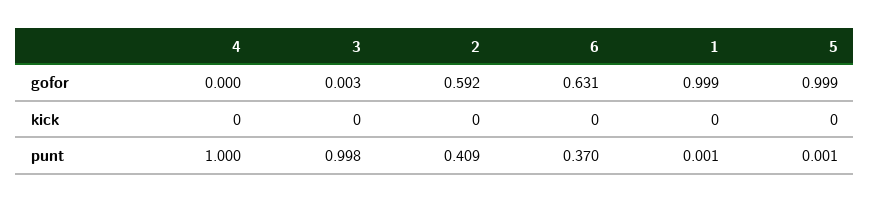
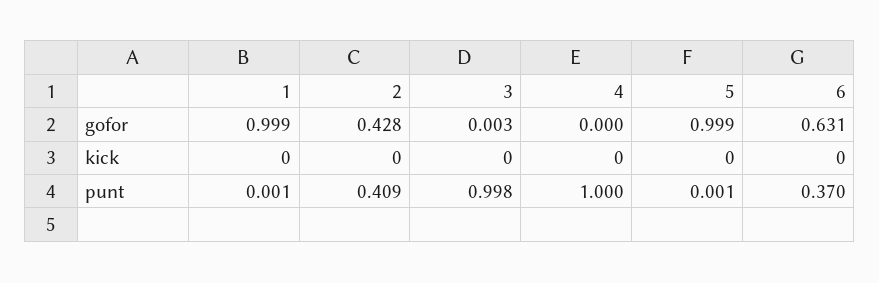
  {
    "4": {
      "gofor": 0,
      "kick": 0,
      "punt": 1
    },
    "3": {
      "gofor": 0.003,
      "kick": 0,
      "punt": 0.998
    },
    "2": {
-     "gofor": 0.592,
+     "gofor": 0.428,
      "kick": 0,
      "punt": 0.409
    },
    "6": {
      "gofor": 0.631,
      "kick": 0,
      "punt": 0.37
    },
    "1": {
      "gofor": 0.999,
      "kick": 0,
      "punt": 0.001
    },
    "5": {
      "gofor": 0.999,
      "kick": 0,
      "punt": 0.001
    }
  }

